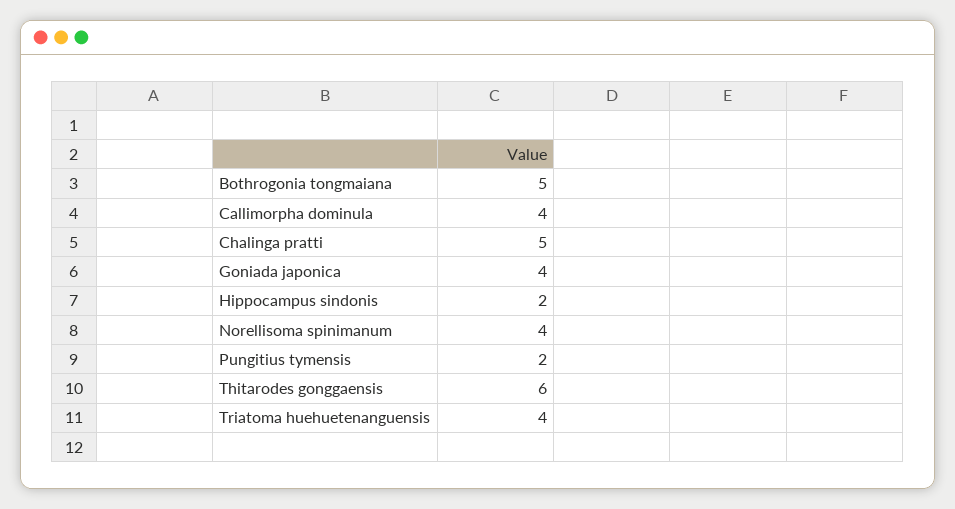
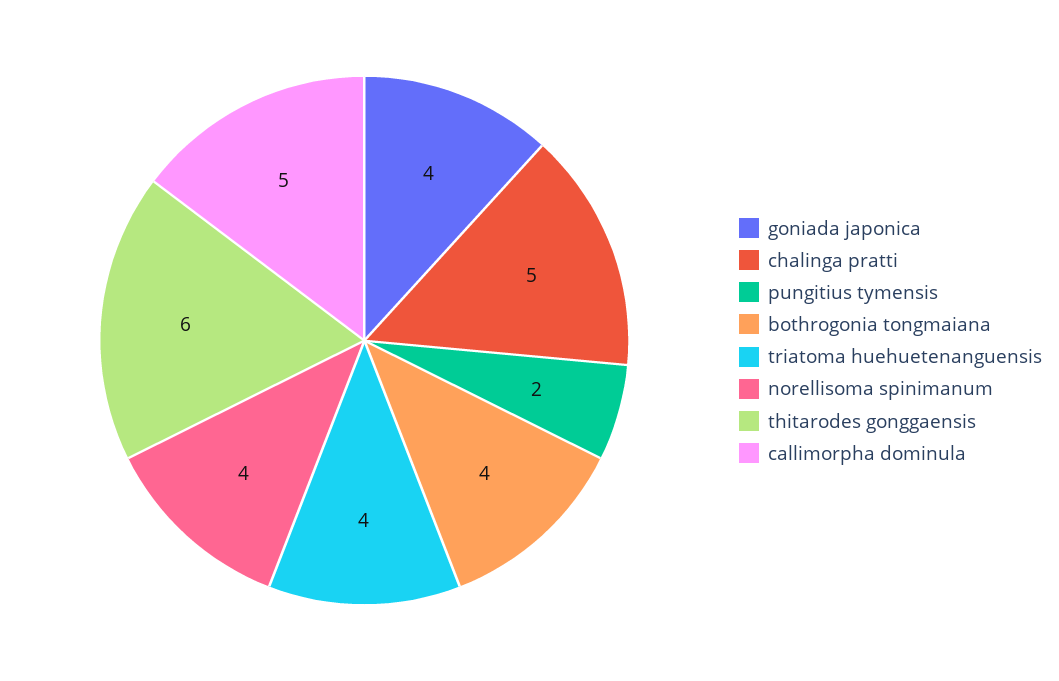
  {
-   "Bothrogonia tongmaiana": 5,
+   "Bothrogonia tongmaiana": 4,
-   "Callimorpha dominula": 4,
+   "Callimorpha dominula": 5,
    "Chalinga pratti": 5,
    "Goniada japonica": 4,
-   "Hippocampus sindonis": 2,
    "Norellisoma spinimanum": 4,
    "Pungitius tymensis": 2,
    "Thitarodes gonggaensis": 6,
    "Triatoma huehuetenanguensis": 4
  }

